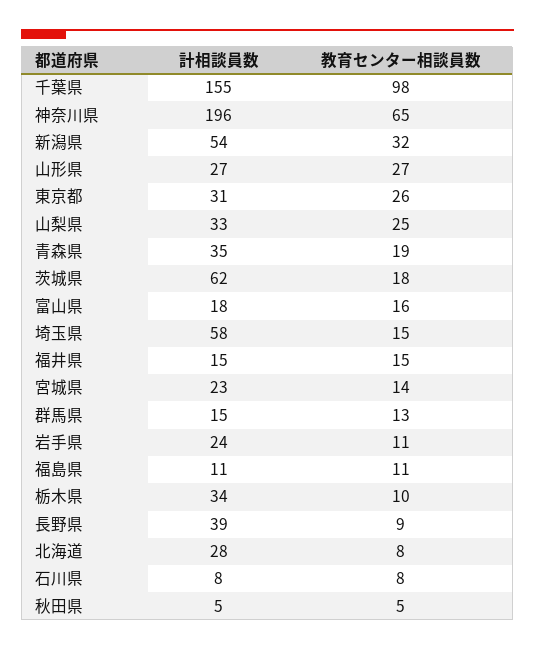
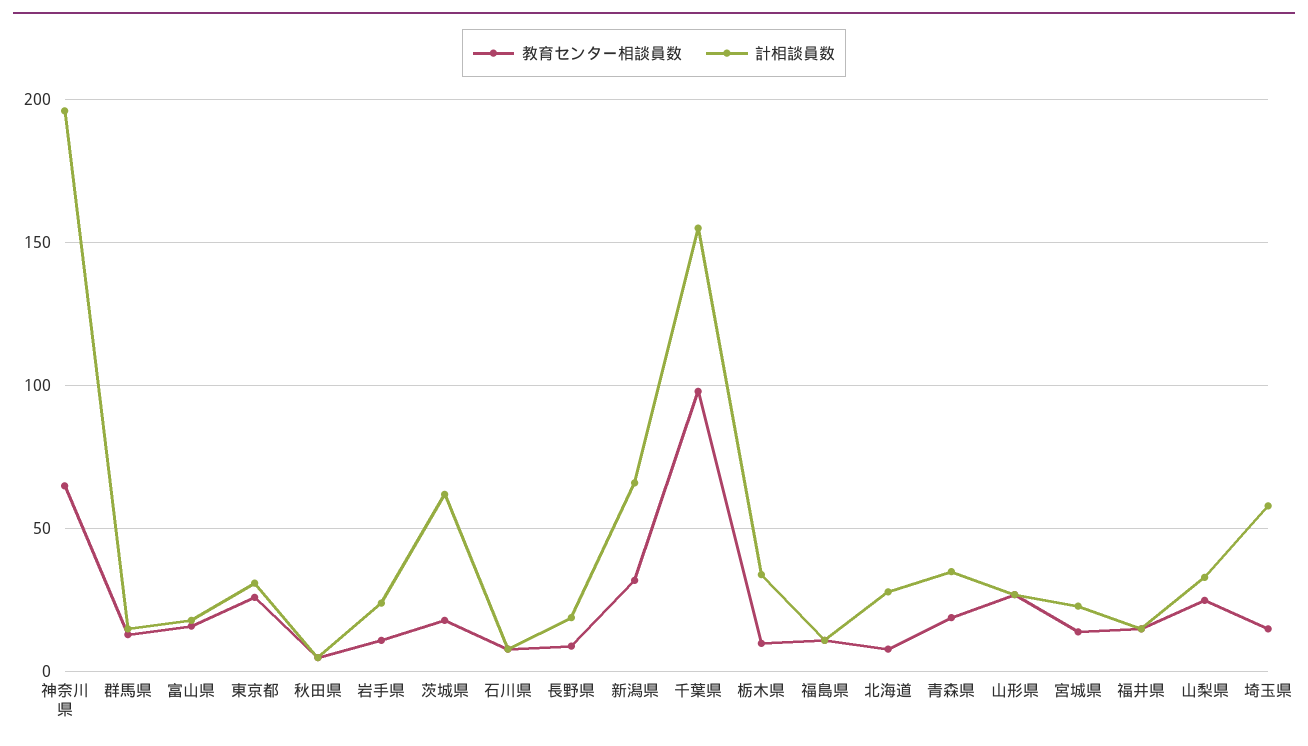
  {
    "計相談員数": {
      "千葉県": 155,
      "神奈川県": 196,
-     "新潟県": 54,
+     "新潟県": 65,
      "山形県": 27,
      "東京都": 31,
      "山梨県": 33,
      "青森県": 35,
      "茨城県": 62,
      "富山県": 18,
      "埼玉県": 58,
      "福井県": 15,
      "宮城県": 23,
      "群馬県": 15,
      "岩手県": 24,
      "福島県": 11,
      "栃木県": 34,
-     "長野県": 39,
+     "長野県": 20,
      "北海道": 28,
      "石川県": 8,
      "秋田県": 5
    },
    "教育センター相談員数": {
      "千葉県": 98,
      "神奈川県": 65,
      "新潟県": 32,
      "山形県": 27,
      "東京都": 26,
      "山梨県": 25,
      "青森県": 19,
      "茨城県": 18,
      "富山県": 16,
      "埼玉県": 15,
      "福井県": 15,
      "宮城県": 14,
      "群馬県": 13,
      "岩手県": 11,
      "福島県": 11,
      "栃木県": 10,
      "長野県": 9,
      "北海道": 8,
      "石川県": 8,
      "秋田県": 5
    }
  }

